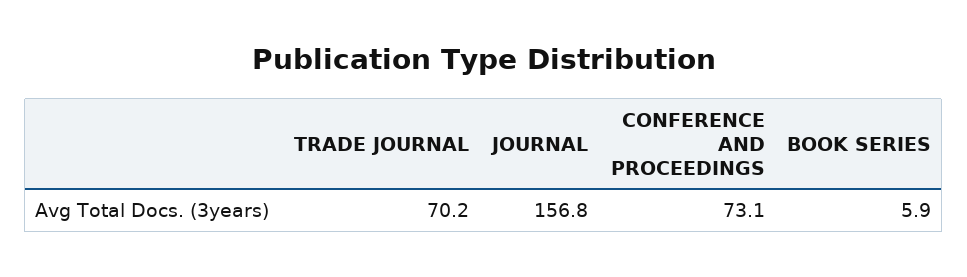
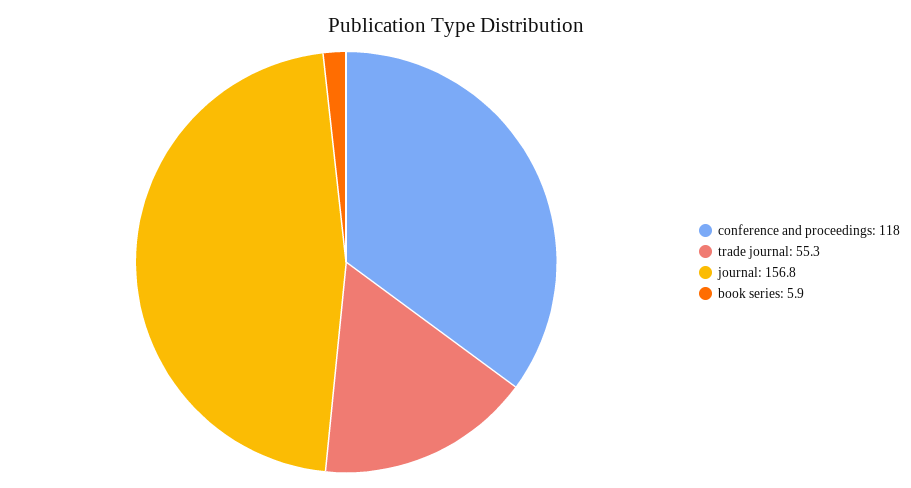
  {
-   "TRADE JOURNAL": 70.2,
+   "TRADE JOURNAL": 55.3,
    "JOURNAL": 156.8,
-   "CONFERENCE AND PROCEEDINGS": 73.1,
+   "CONFERENCE AND PROCEEDINGS": 118,
    "BOOK SERIES": 5.9
  }

